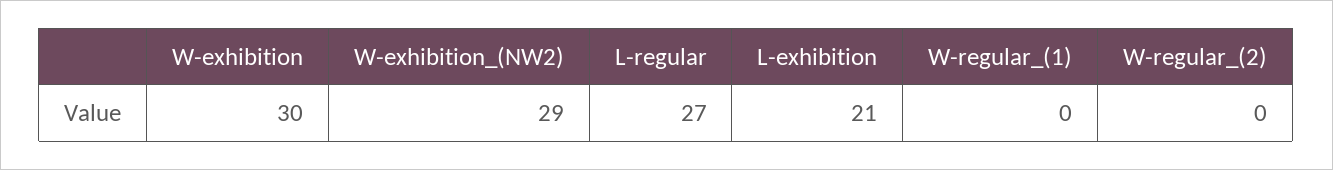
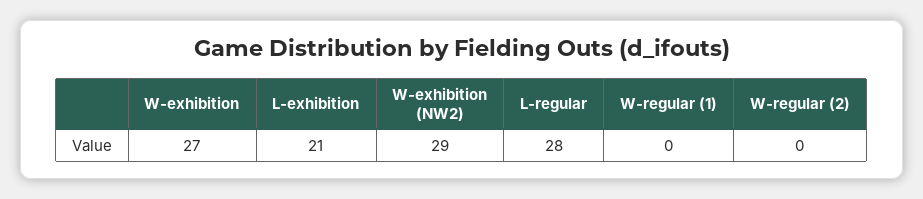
  {
-   "W-exhibition": 30,
+   "W-exhibition": 27,
    "W-exhibition_(NW2)": 29,
-   "L-regular": 27,
+   "L-regular": 28,
    "L-exhibition": 21,
    "W-regular_(1)": 0,
    "W-regular_(2)": 0
  }

